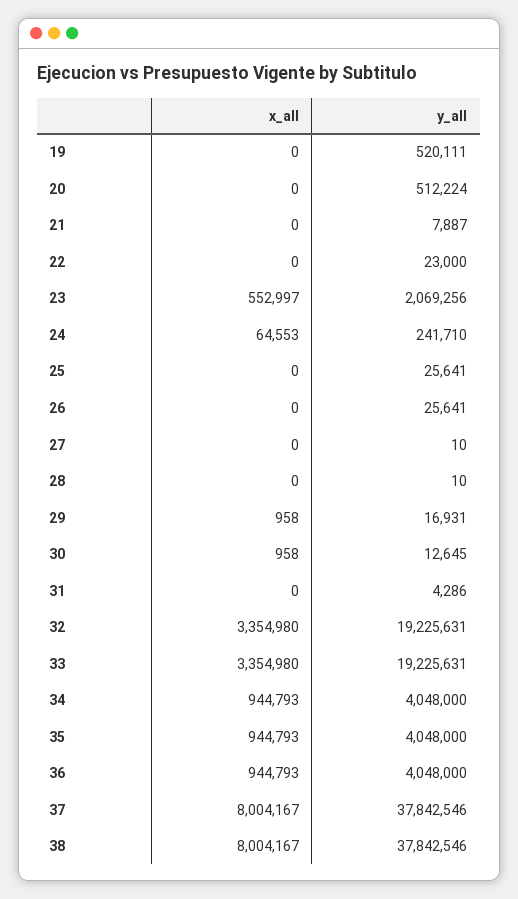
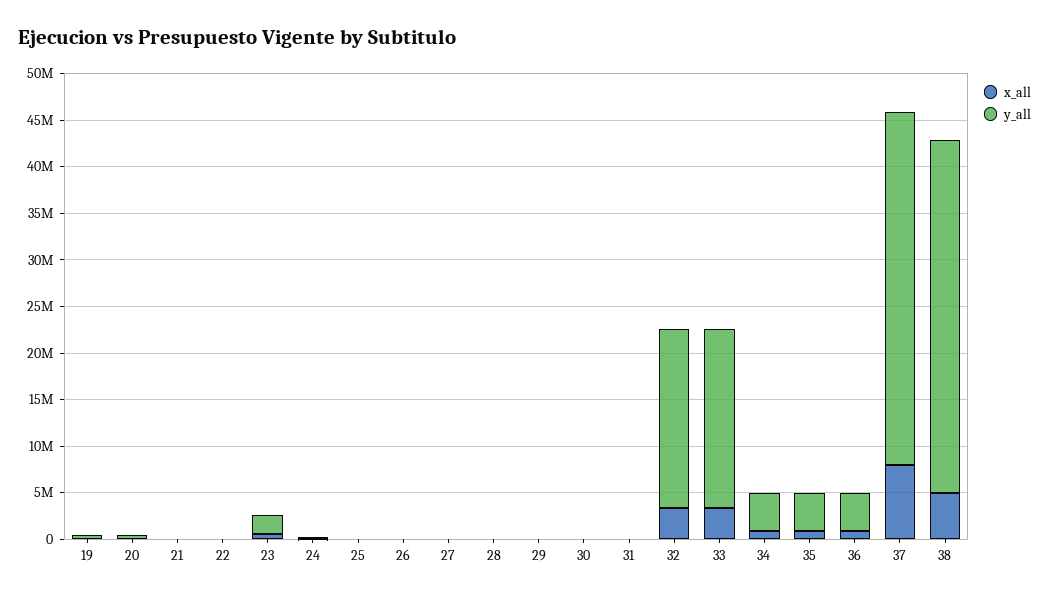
  {
    "x_all": {
      "19": 0,
      "20": 0,
      "21": 0,
      "22": 0,
      "23": 552997,
      "24": 64553,
      "25": 0,
      "26": 0,
      "27": 0,
      "28": 0,
      "29": 958,
      "30": 958,
      "31": 0,
      "32": 3354980,
      "33": 3354980,
      "34": 944793,
      "35": 944793,
      "36": 944793,
      "37": 8004167,
-     "38": 8004167
+     "38": 5000000
    },
    "y_all": {
      "19": 520111,
      "20": 512224,
      "21": 7887,
      "22": 23000,
      "23": 2069256,
      "24": 241710,
      "25": 25641,
      "26": 25641,
      "27": 10,
      "28": 10,
      "29": 16931,
      "30": 12645,
      "31": 4286,
      "32": 19225631,
      "33": 19225631,
      "34": 4048000,
      "35": 4048000,
      "36": 4048000,
      "37": 37842546,
      "38": 37842546
    }
  }

